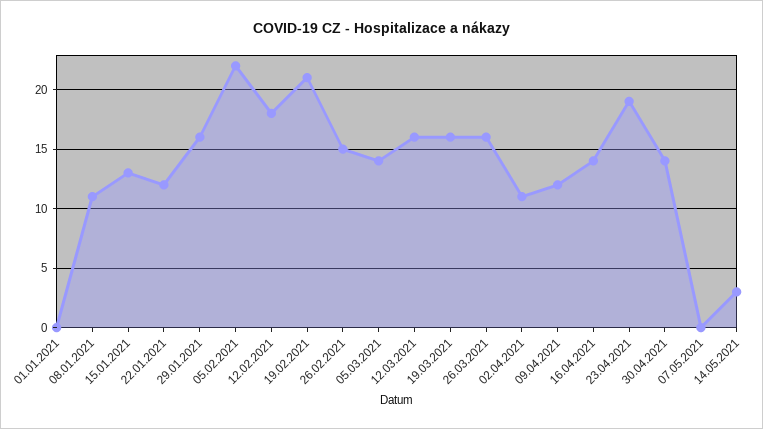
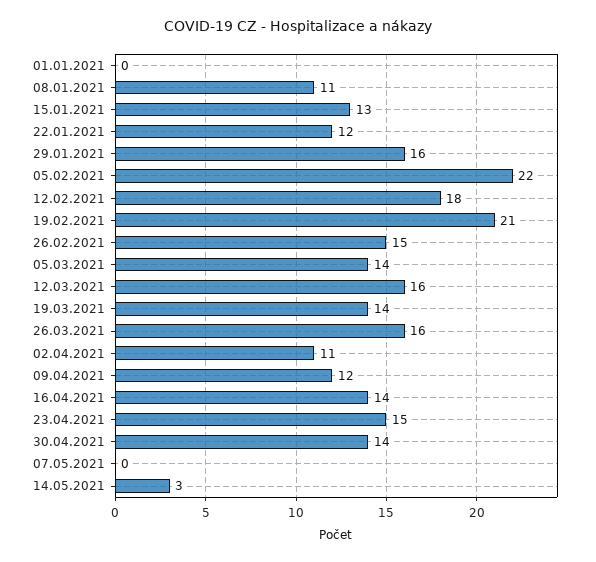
  {
    "01.01.2021": 0,
    "08.01.2021": 11,
    "15.01.2021": 13,
    "22.01.2021": 12,
    "29.01.2021": 16,
    "05.02.2021": 22,
    "12.02.2021": 18,
    "19.02.2021": 21,
    "26.02.2021": 15,
    "05.03.2021": 14,
    "12.03.2021": 16,
-   "19.03.2021": 16,
+   "19.03.2021": 14,
    "26.03.2021": 16,
    "02.04.2021": 11,
    "09.04.2021": 12,
    "16.04.2021": 14,
-   "23.04.2021": 19,
+   "23.04.2021": 15,
    "30.04.2021": 14,
    "07.05.2021": 0,
    "14.05.2021": 3
  }

